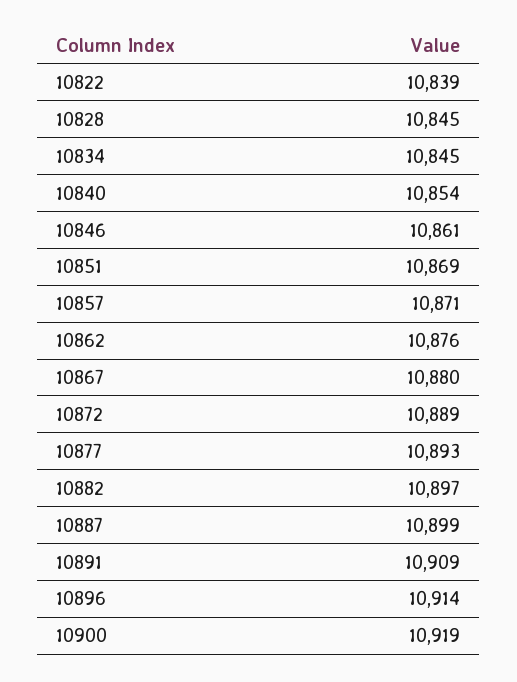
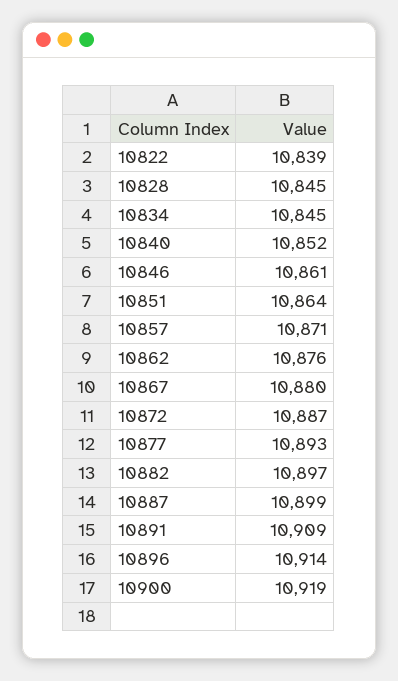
  {
    "10822": 10839,
    "10828": 10845,
    "10834": 10845,
-   "10840": 10854,
+   "10840": 10852,
    "10846": 10861,
-   "10851": 10869,
+   "10851": 10864,
    "10857": 10871,
    "10862": 10876,
    "10867": 10880,
-   "10872": 10889,
+   "10872": 10887,
    "10877": 10893,
    "10882": 10897,
    "10887": 10899,
    "10891": 10909,
    "10896": 10914,
    "10900": 10919
  }

